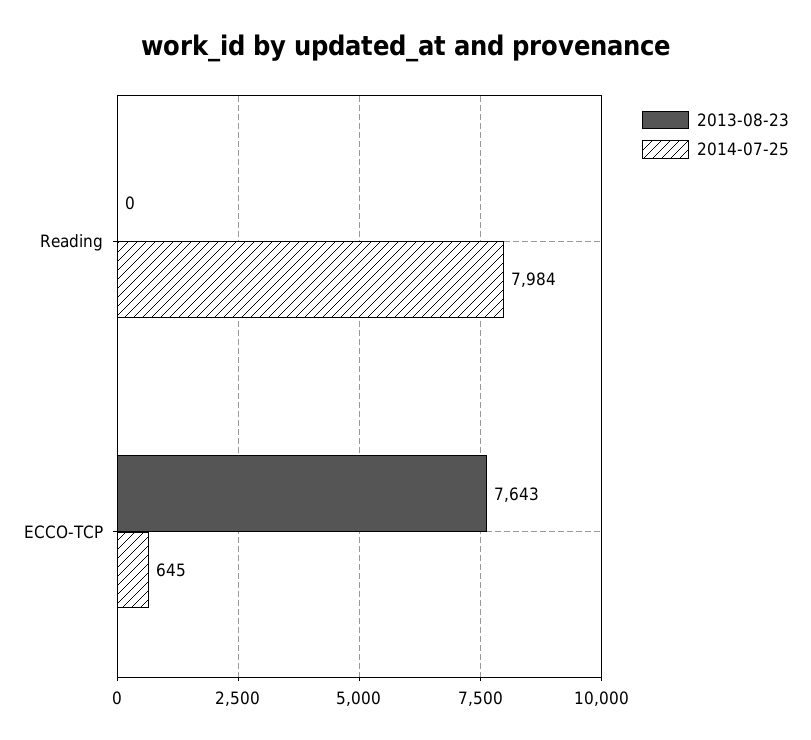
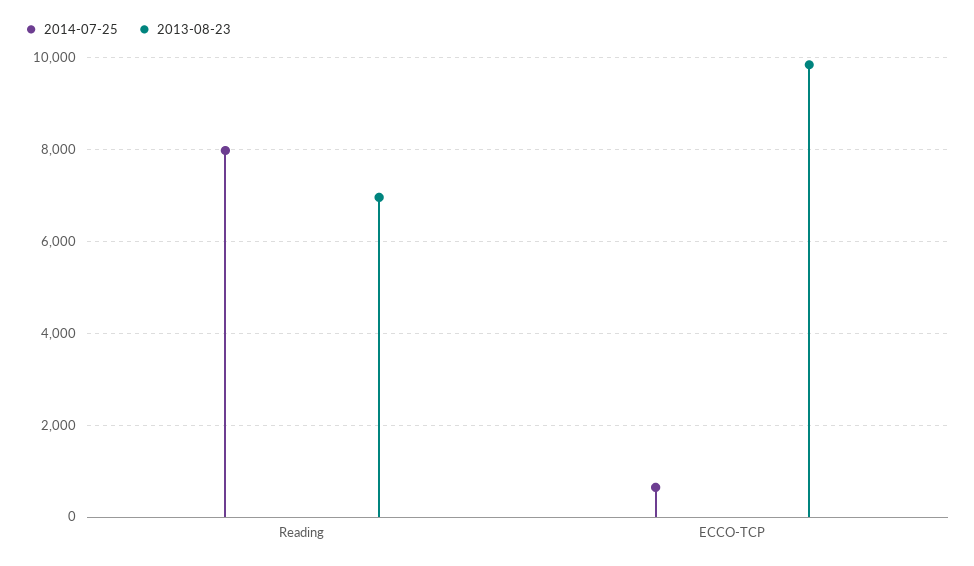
  {
    "2013-08-23": {
-     "Reading": 0,
+     "Reading": 7000,
-     "ECCO-TCP": 7643
+     "ECCO-TCP": 9800
    },
    "2014-07-25": {
      "Reading": 7984,
      "ECCO-TCP": 645
    }
  }

